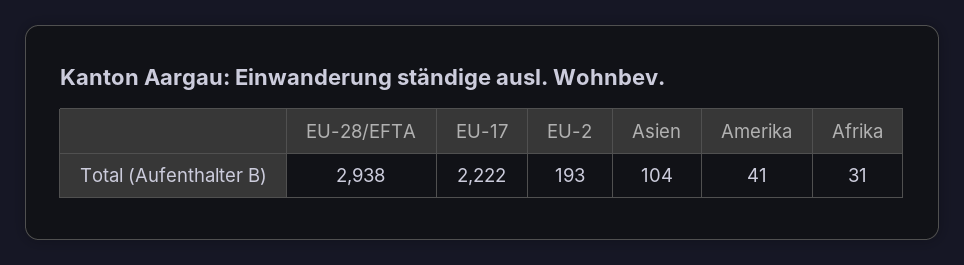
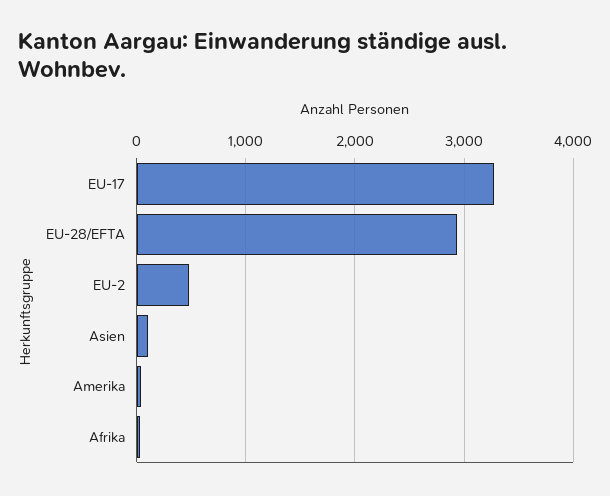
  {
    "EU-28/EFTA": 2938,
-   "EU-17": 2222,
+   "EU-17": 3300,
-   "EU-2": 193,
+   "EU-2": 500,
    "Asien": 104,
    "Amerika": 41,
    "Afrika": 31
  }

